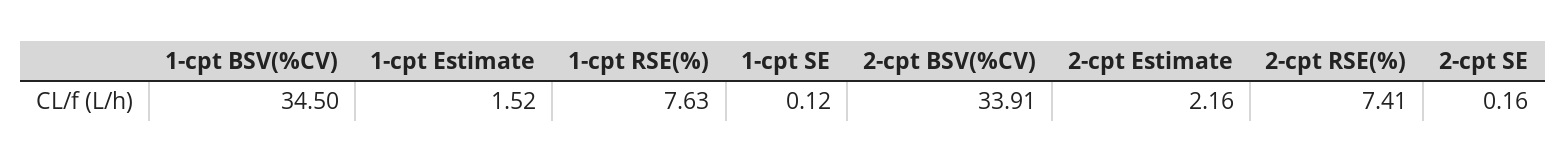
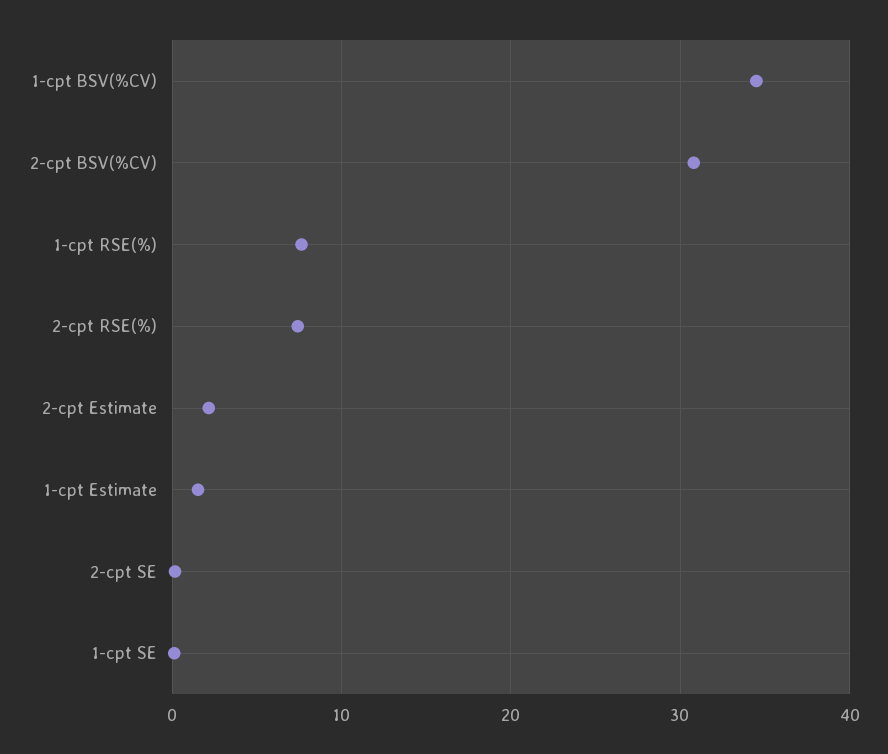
  {
    "1-cpt BSV(%CV)": 34.5,
    "1-cpt Estimate": 1.52,
    "1-cpt RSE(%)": 7.63,
    "1-cpt SE": 0.12,
-   "2-cpt BSV(%CV)": 33.91,
+   "2-cpt BSV(%CV)": 31,
    "2-cpt Estimate": 2.16,
    "2-cpt RSE(%)": 7.41,
    "2-cpt SE": 0.16
  }

